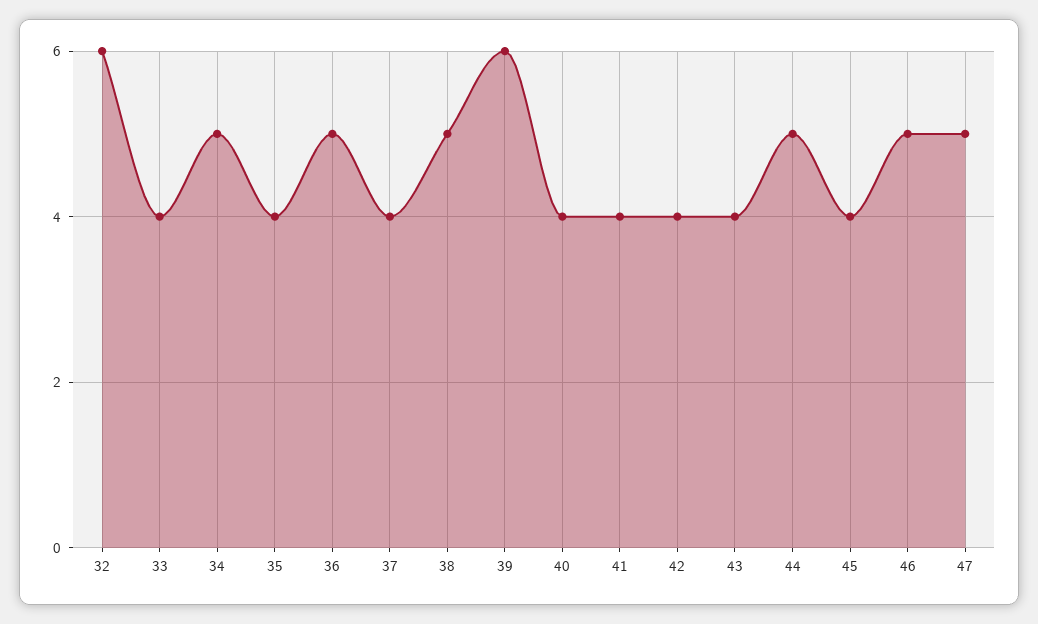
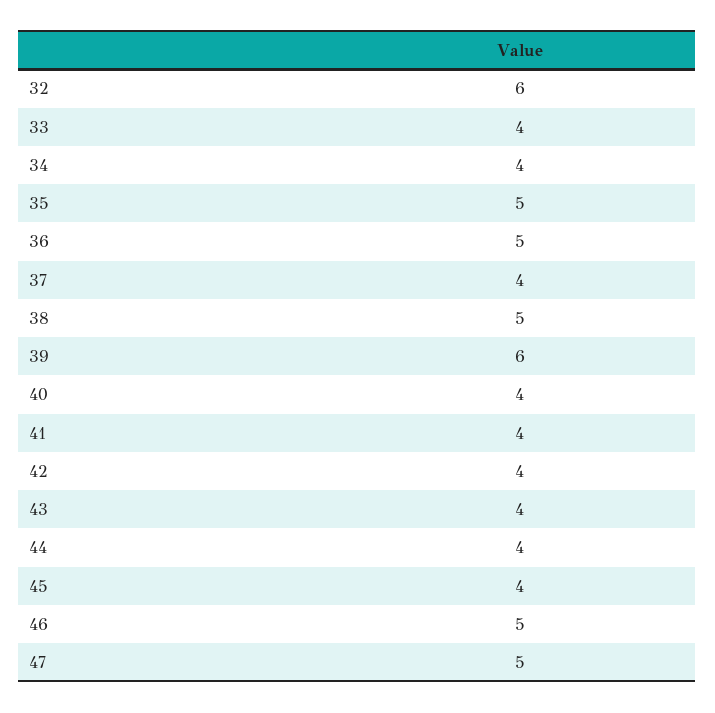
  {
    "32": 6,
    "33": 4,
-   "34": 5,
+   "34": 4,
-   "35": 4,
+   "35": 5,
    "36": 5,
    "37": 4,
    "38": 5,
    "39": 6,
    "40": 4,
    "41": 4,
    "42": 4,
    "43": 4,
-   "44": 5,
+   "44": 4,
    "45": 4,
    "46": 5,
    "47": 5
  }

